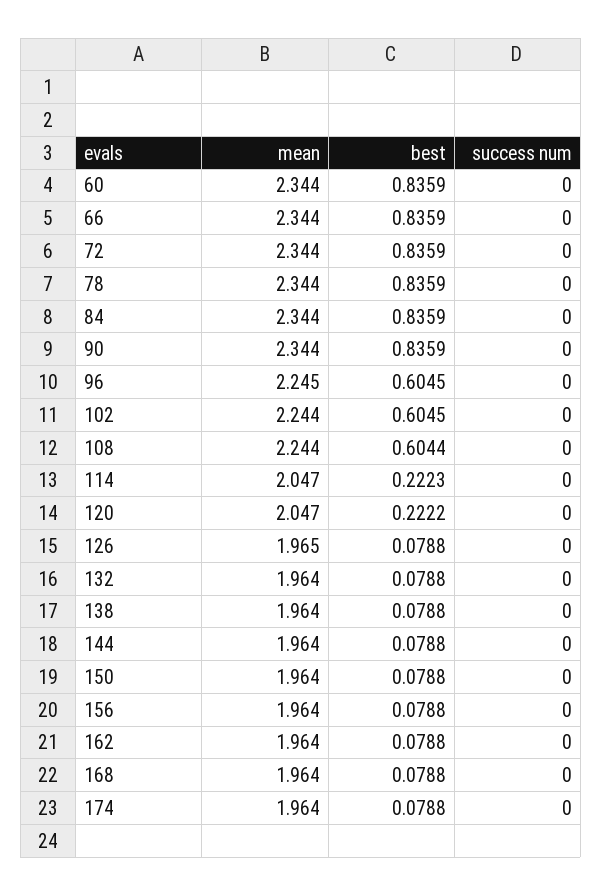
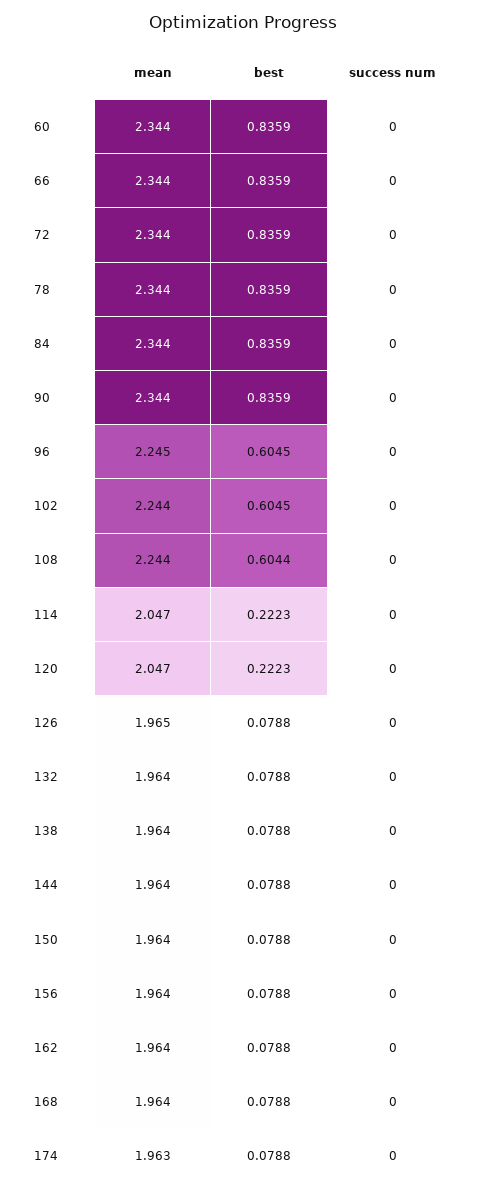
  {
    "mean": {
      "60": 2.344,
      "66": 2.344,
      "72": 2.344,
      "78": 2.344,
      "84": 2.344,
      "90": 2.344,
      "96": 2.245,
      "102": 2.244,
      "108": 2.244,
      "114": 2.047,
      "120": 2.047,
      "126": 1.965,
      "132": 1.964,
      "138": 1.964,
      "144": 1.964,
      "150": 1.964,
      "156": 1.964,
      "162": 1.964,
      "168": 1.964,
-     "174": 1.964
+     "174": 1.963
    },
    "best": {
      "60": 0.8359,
      "66": 0.8359,
      "72": 0.8359,
      "78": 0.8359,
      "84": 0.8359,
      "90": 0.8359,
      "96": 0.6045,
      "102": 0.6045,
      "108": 0.6044,
      "114": 0.2223,
-     "120": 0.2222,
+     "120": 0.2223,
      "126": 0.0788,
      "132": 0.0788,
      "138": 0.0788,
      "144": 0.0788,
      "150": 0.0788,
      "156": 0.0788,
      "162": 0.0788,
      "168": 0.0788,
      "174": 0.0788
    },
    "success num": {
      "60": 0,
      "66": 0,
      "72": 0,
      "78": 0,
      "84": 0,
      "90": 0,
      "96": 0,
      "102": 0,
      "108": 0,
      "114": 0,
      "120": 0,
      "126": 0,
      "132": 0,
      "138": 0,
      "144": 0,
      "150": 0,
      "156": 0,
      "162": 0,
      "168": 0,
      "174": 0
    }
  }

